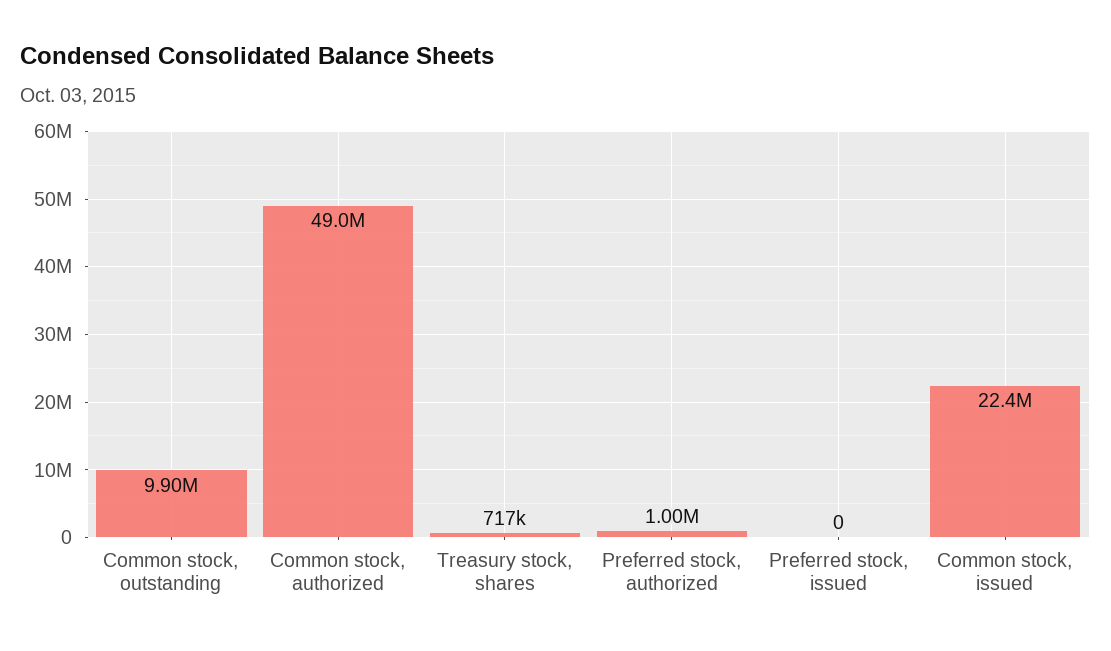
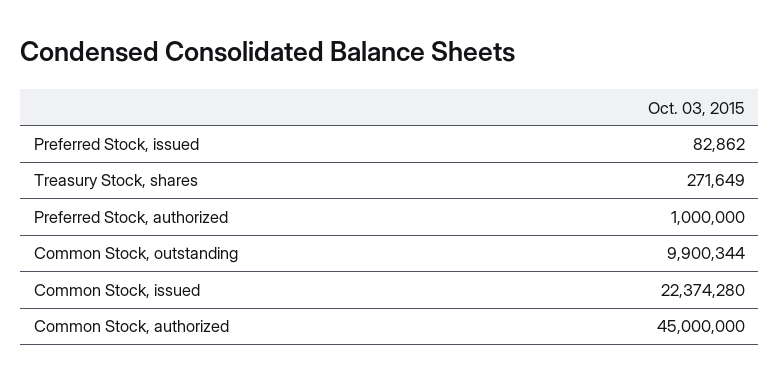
  {
    "Common stock, outstanding": 9900344,
-   "Common stock, authorized": 49000000,
+   "Common stock, authorized": 45000000,
-   "Treasury stock, shares": 717000,
+   "Treasury stock, shares": 271649,
    "Preferred stock, authorized": 1000000,
-   "Preferred stock, issued": 0,
+   "Preferred stock, issued": 82862,
    "Common stock, issued": 22374280
  }

